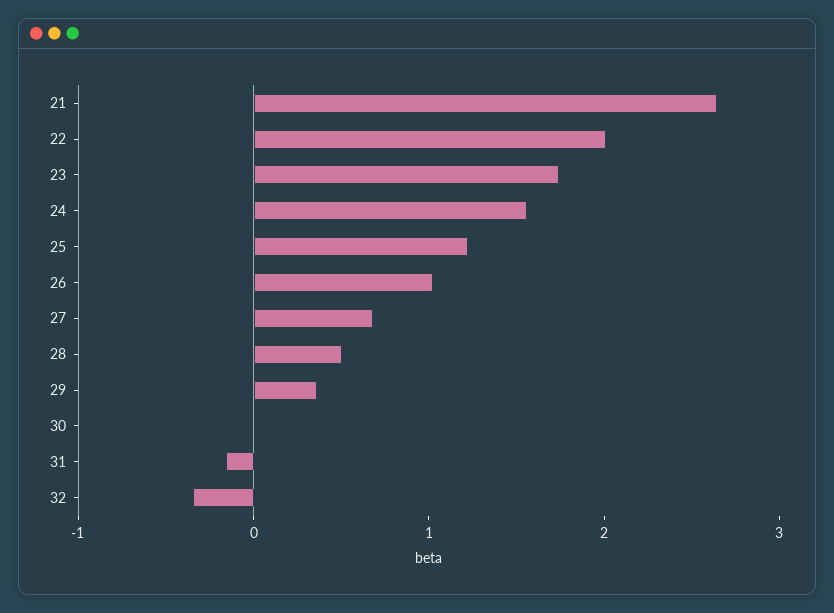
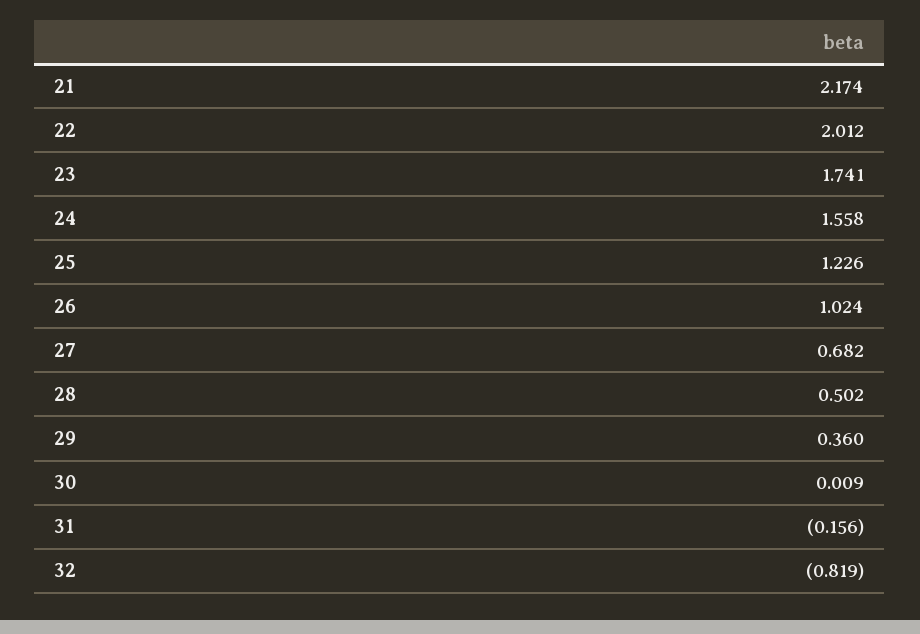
  {
-   "21": 2.6,
+   "21": 2.174,
    "22": 2.012,
    "23": 1.741,
    "24": 1.558,
    "25": 1.226,
    "26": 1.024,
    "27": 0.682,
    "28": 0.502,
    "29": 0.36,
    "30": 0.009,
    "31": -0.156,
-   "32": -0.4
+   "32": -0.819
  }

